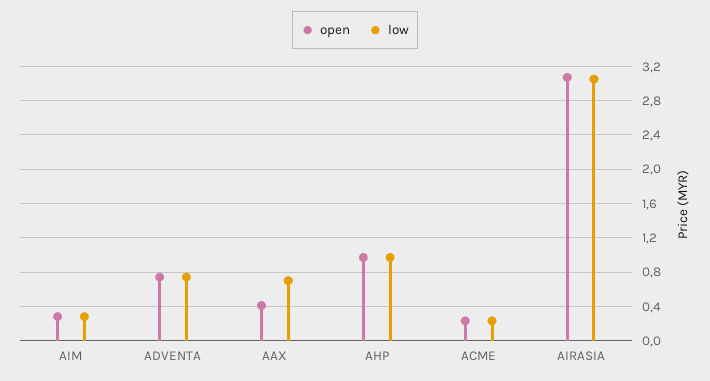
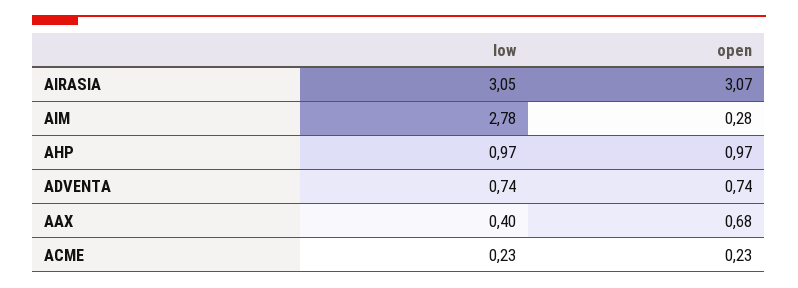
  {
    "open": {
      "AIM": 0.28,
      "ADVENTA": 0.74,
-     "AAX": 0.4,
+     "AAX": 0.68,
      "AHP": 0.97,
      "ACME": 0.23,
      "AIRASIA": 3.07
    },
    "low": {
-     "AIM": 0.3,
+     "AIM": 2.78,
      "ADVENTA": 0.74,
-     "AAX": 0.7,
+     "AAX": 0.4,
      "AHP": 0.97,
      "ACME": 0.23,
      "AIRASIA": 3.05
    }
  }

